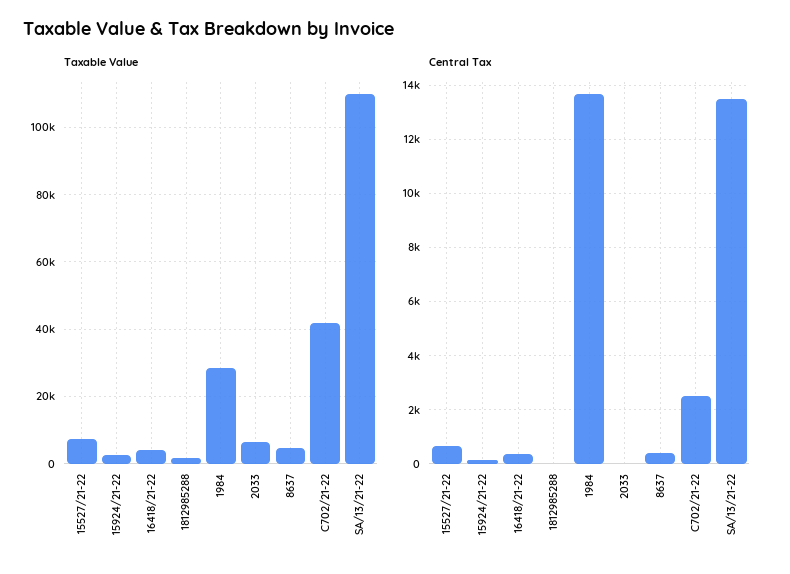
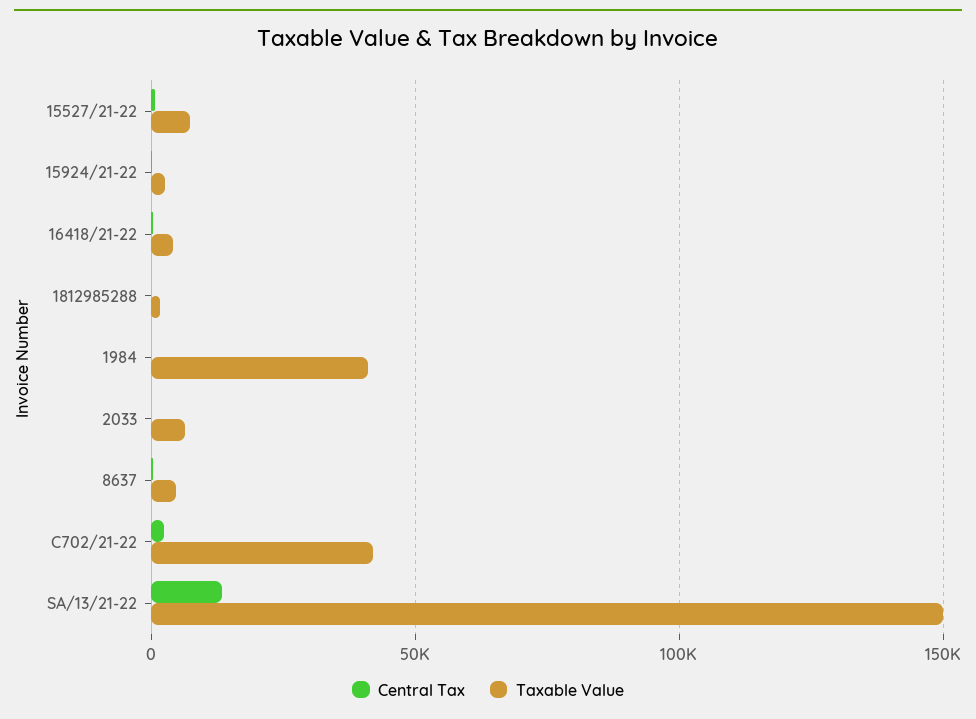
  {
    "Taxable Value": {
      "15527/21-22": 8000,
      "15924/21-22": 2000,
      "16418/21-22": 4000,
      "1812985288": 2000,
-     "1984": 28000,
+     "1984": 40000,
      "2033": 6000,
      "8637": 4000,
      "C702/21-22": 42000,
-     "SA/13/21-22": 110000
+     "SA/13/21-22": 150000
    },
    "Central Tax": {
      "15527/21-22": 750,
      "15924/21-22": 250,
      "16418/21-22": 500,
      "1812985288": 0,
-     "1984": 13750,
+     "1984": 0,
      "2033": 0,
      "8637": 500,
      "C702/21-22": 2500,
      "SA/13/21-22": 13500
    }
  }

